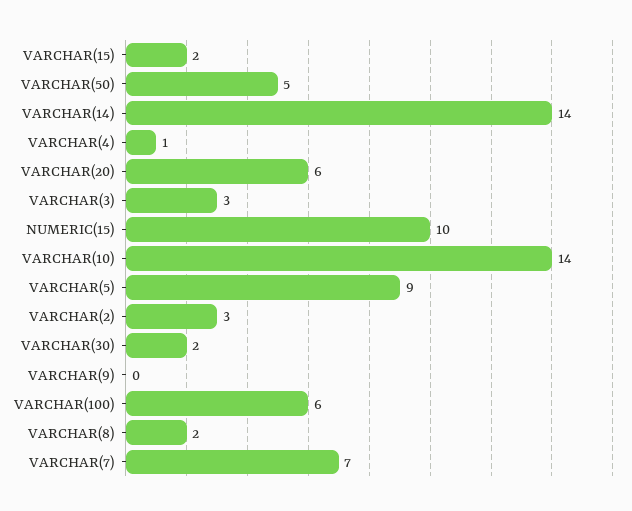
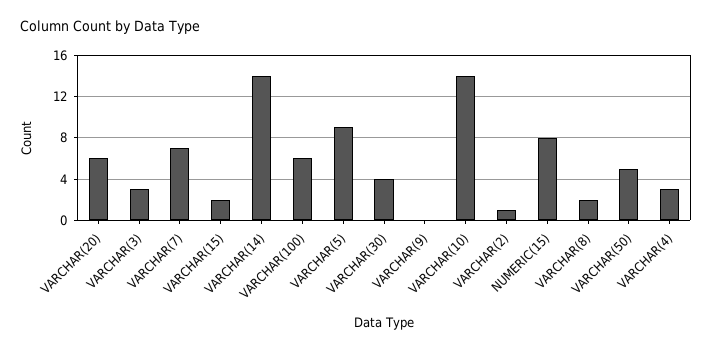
  {
    "VARCHAR(15)": 2,
    "VARCHAR(50)": 5,
    "VARCHAR(14)": 14,
-   "VARCHAR(4)": 1,
+   "VARCHAR(4)": 3,
    "VARCHAR(20)": 6,
    "VARCHAR(3)": 3,
-   "NUMERIC(15)": 10,
+   "NUMERIC(15)": 8,
    "VARCHAR(10)": 14,
    "VARCHAR(5)": 9,
-   "VARCHAR(2)": 3,
+   "VARCHAR(2)": 1,
-   "VARCHAR(30)": 2,
+   "VARCHAR(30)": 4,
    "VARCHAR(9)": 0,
    "VARCHAR(100)": 6,
    "VARCHAR(8)": 2,
    "VARCHAR(7)": 7
  }

